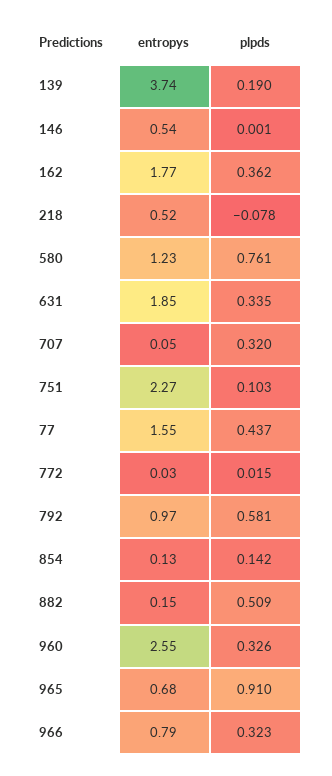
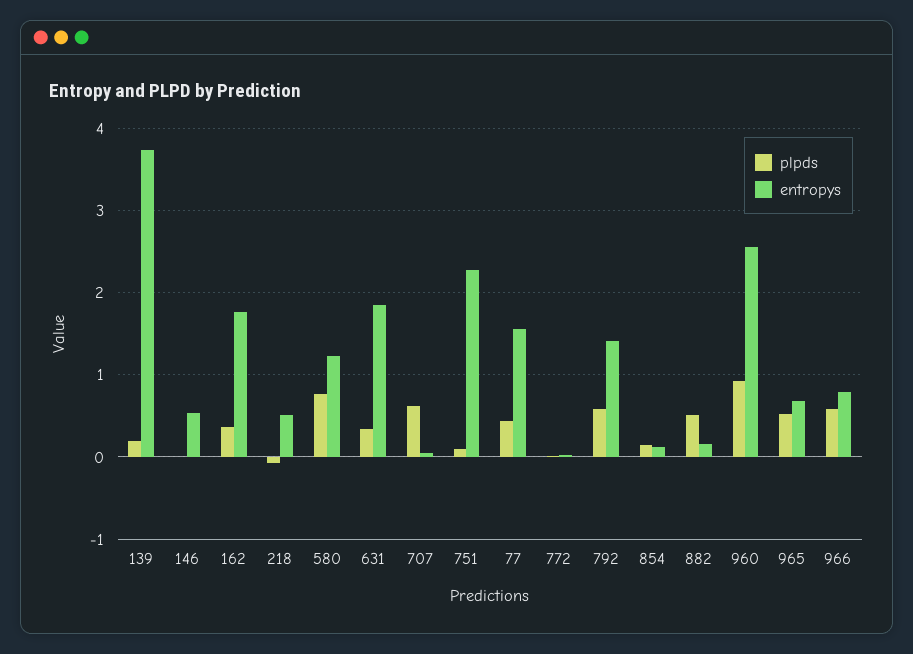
  {
    "entropys": {
      "139": 3.74,
      "146": 0.54,
      "162": 1.77,
      "218": 0.52,
      "580": 1.23,
      "631": 1.85,
      "707": 0.05,
      "751": 2.27,
      "77": 1.55,
      "772": 0.03,
-     "792": 0.97,
+     "792": 1.4,
      "854": 0.13,
      "882": 0.15,
      "960": 2.55,
      "965": 0.68,
      "966": 0.79
    },
    "plpds": {
      "139": 0.19,
      "146": 0.001,
      "162": 0.362,
      "218": -0.078,
      "580": 0.761,
      "631": 0.335,
-     "707": 0.32,
+     "707": 0.6,
      "751": 0.103,
      "77": 0.437,
      "772": 0.015,
      "792": 0.581,
      "854": 0.142,
      "882": 0.509,
-     "960": 0.326,
+     "960": 0.9,
-     "965": 0.91,
+     "965": 0.5,
-     "966": 0.323
+     "966": 0.6
    }
  }

